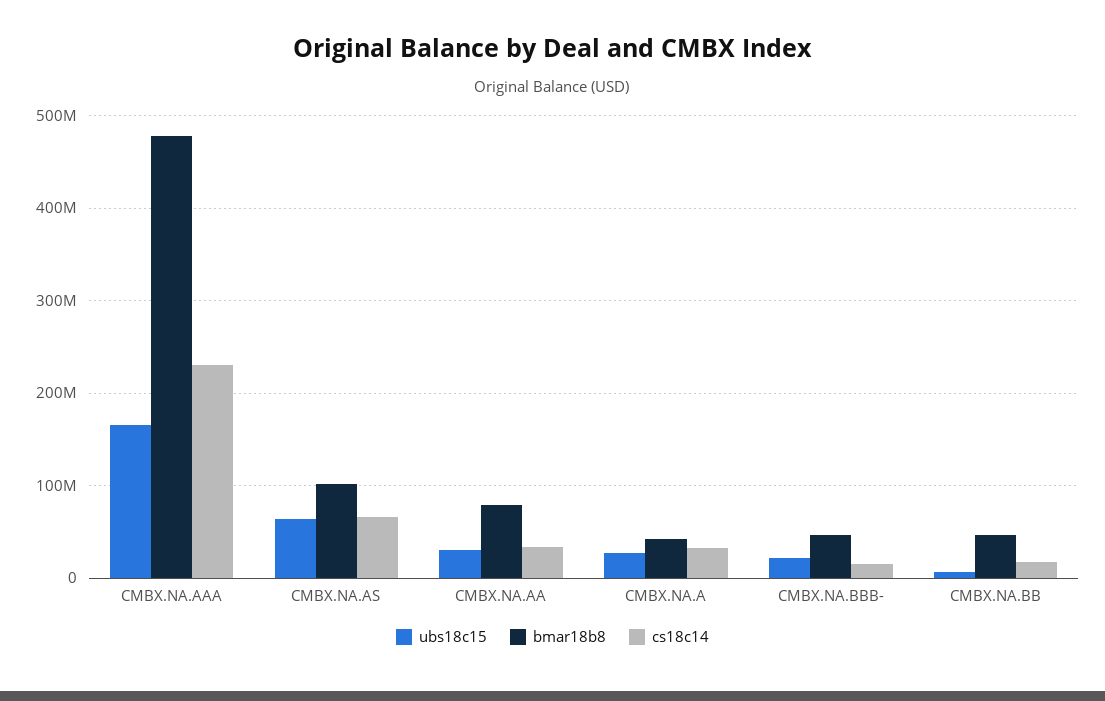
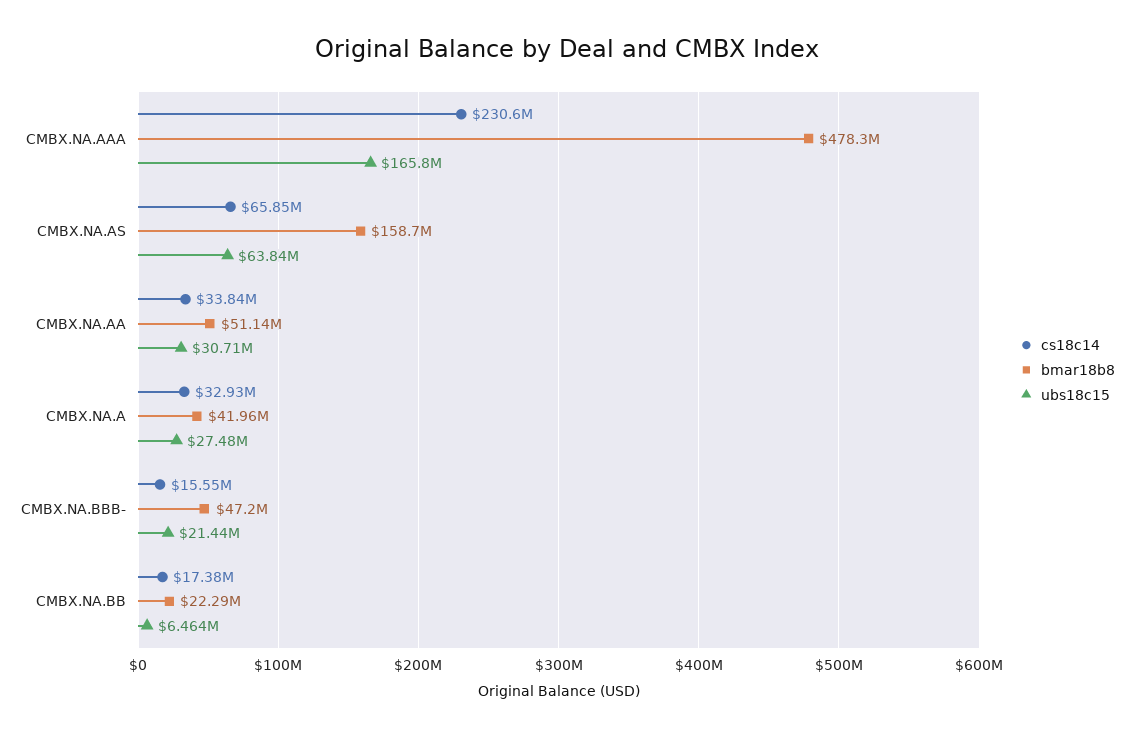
  {
    "ubs18c15": {
      "CMBX.NA.AAA": 165800000,
      "CMBX.NA.AS": 63840000,
      "CMBX.NA.AA": 30710000,
      "CMBX.NA.A": 27480000,
      "CMBX.NA.BBB-": 21440000,
      "CMBX.NA.BB": 6464000
    },
    "bmar18b8": {
      "CMBX.NA.AAA": 478300000,
-     "CMBX.NA.AS": 100000000,
+     "CMBX.NA.AS": 158700000,
-     "CMBX.NA.AA": 80000000,
+     "CMBX.NA.AA": 51140000,
      "CMBX.NA.A": 41960000,
      "CMBX.NA.BBB-": 47200000,
-     "CMBX.NA.BB": 50000000
+     "CMBX.NA.BB": 22290000
    },
    "cs18c14": {
      "CMBX.NA.AAA": 230600000,
      "CMBX.NA.AS": 65850000,
      "CMBX.NA.AA": 33840000,
      "CMBX.NA.A": 32930000,
      "CMBX.NA.BBB-": 15550000,
      "CMBX.NA.BB": 17380000
    }
  }

